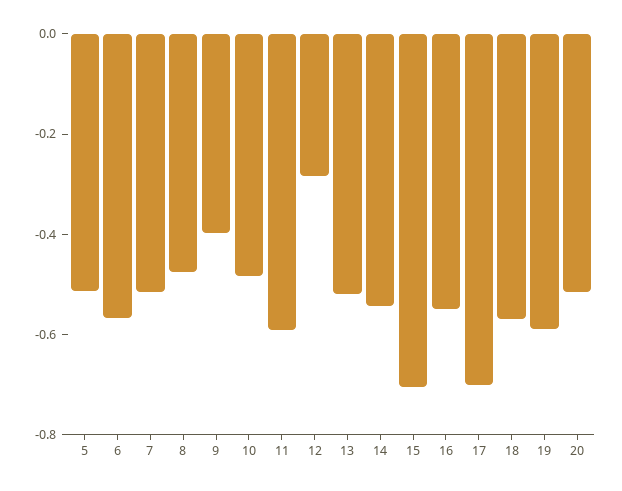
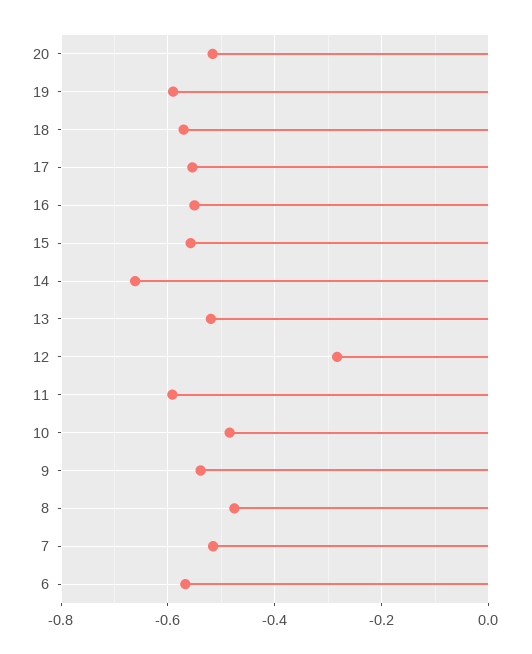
  {
-   "5": -0.5,
    "6": -0.56,
    "7": -0.52,
    "8": -0.48,
-   "9": -0.4,
+   "9": -0.54,
    "10": -0.48,
    "11": -0.6,
    "12": -0.28,
    "13": -0.52,
-   "14": -0.55,
+   "14": -0.66,
-   "15": -0.7,
+   "15": -0.56,
    "16": -0.56,
-   "17": -0.7,
+   "17": -0.56,
    "18": -0.58,
    "19": -0.6,
    "20": -0.52
  }

